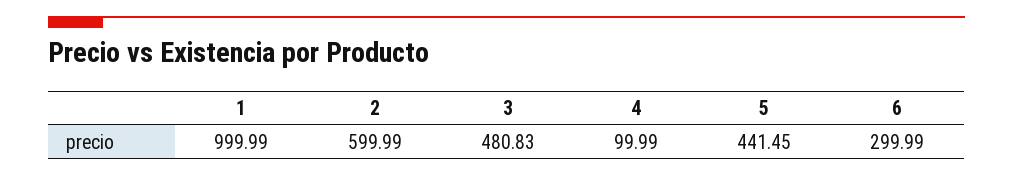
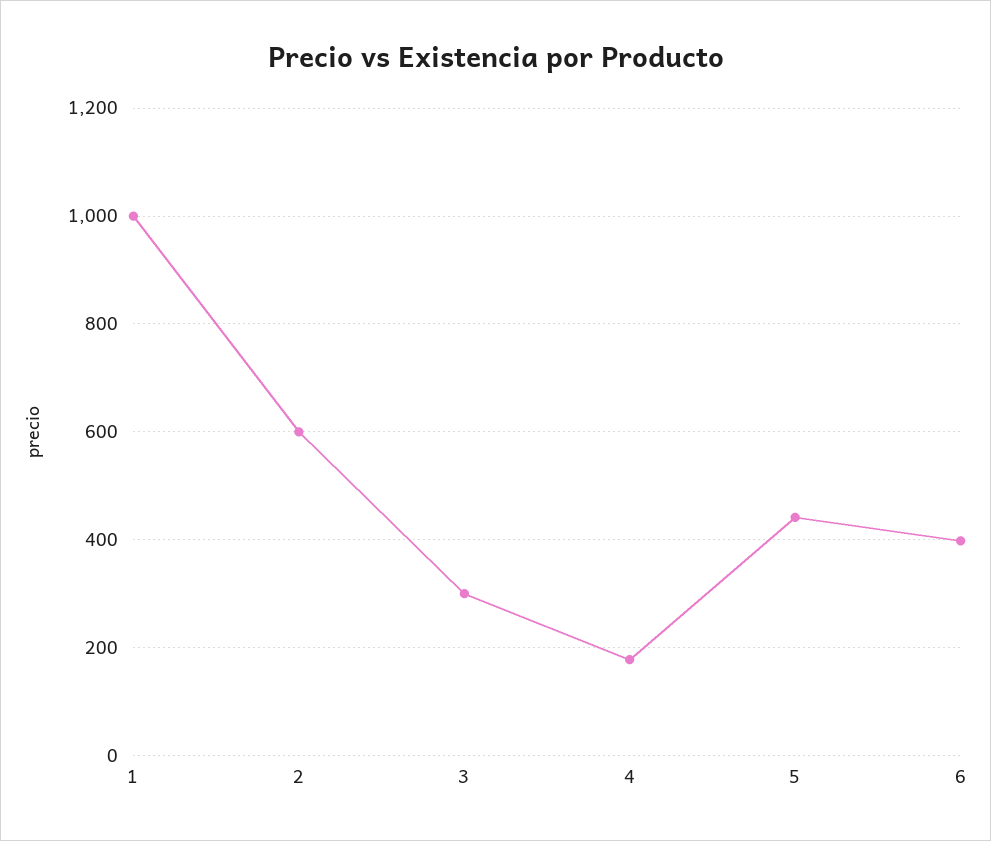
  {
    "1": 999.99,
    "2": 599.99,
-   "3": 480.83,
+   "3": 300,
-   "4": 99.99,
+   "4": 180,
    "5": 441.45,
-   "6": 299.99
+   "6": 400
  }

